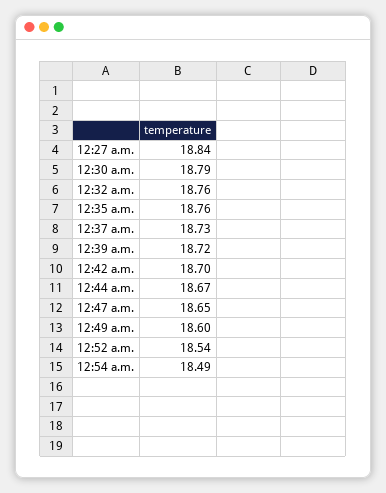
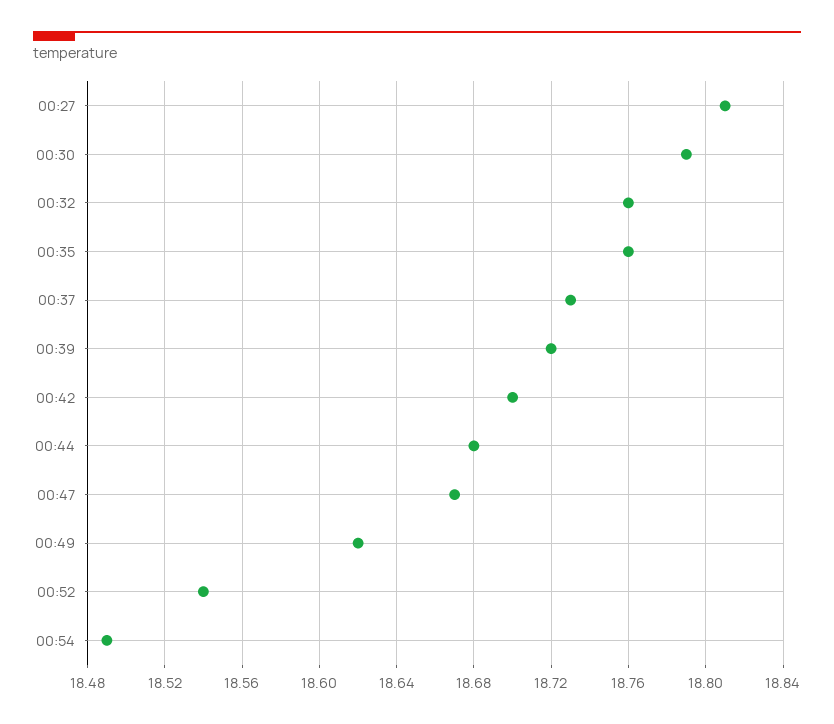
  {
-   "12:27 a.m.": 18.84,
+   "12:27 a.m.": 18.81,
    "12:30 a.m.": 18.79,
    "12:32 a.m.": 18.76,
    "12:35 a.m.": 18.76,
    "12:37 a.m.": 18.73,
    "12:39 a.m.": 18.72,
    "12:42 a.m.": 18.7,
-   "12:44 a.m.": 18.67,
+   "12:44 a.m.": 18.68,
-   "12:47 a.m.": 18.65,
+   "12:47 a.m.": 18.67,
-   "12:49 a.m.": 18.6,
+   "12:49 a.m.": 18.62,
    "12:52 a.m.": 18.54,
    "12:54 a.m.": 18.49
  }

